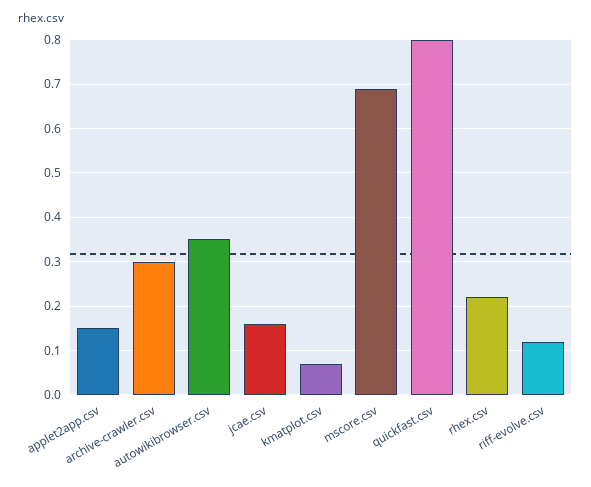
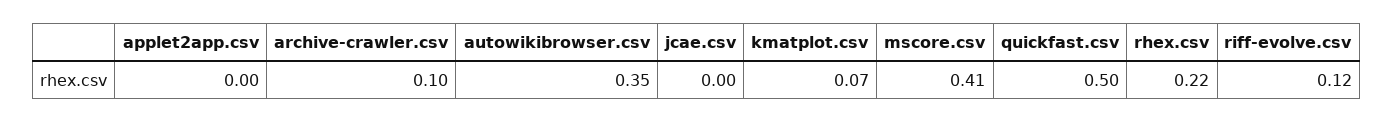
  {
-   "applet2app.csv": 0.15,
+   "applet2app.csv": 0,
-   "archive-crawler.csv": 0.3,
+   "archive-crawler.csv": 0.1,
    "autowikibrowser.csv": 0.35,
-   "jcae.csv": 0.15,
+   "jcae.csv": 0,
    "kmatplot.csv": 0.07,
-   "mscore.csv": 0.7,
+   "mscore.csv": 0.41,
-   "quickfast.csv": 0.8,
+   "quickfast.csv": 0.5,
    "rhex.csv": 0.22,
    "riff-evolve.csv": 0.12
  }

